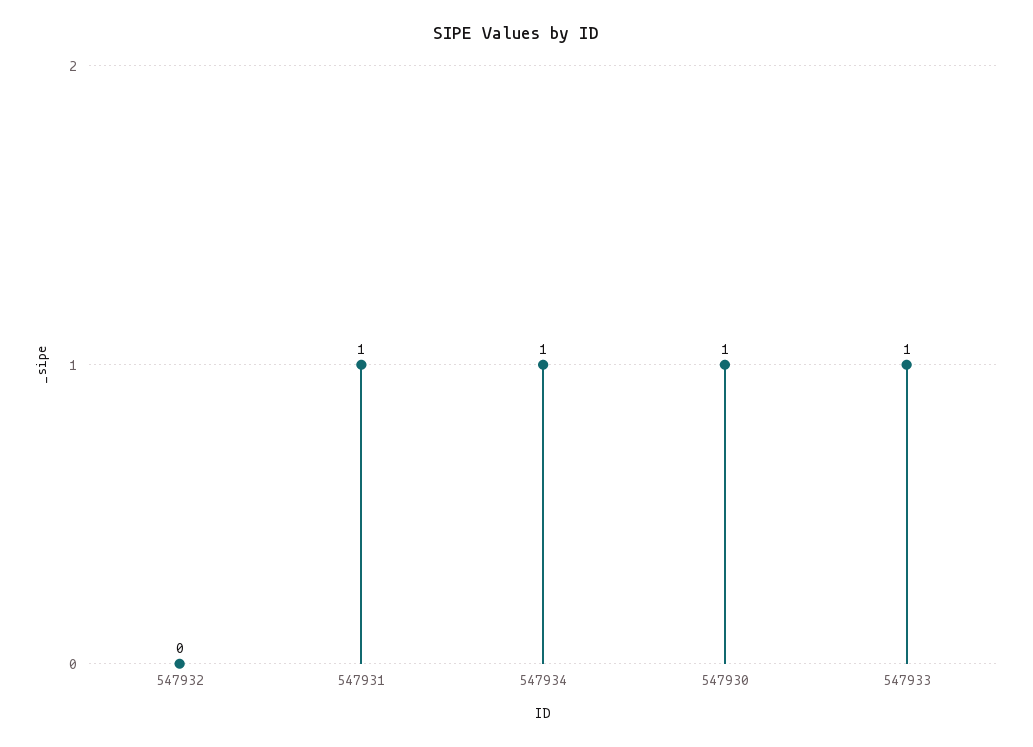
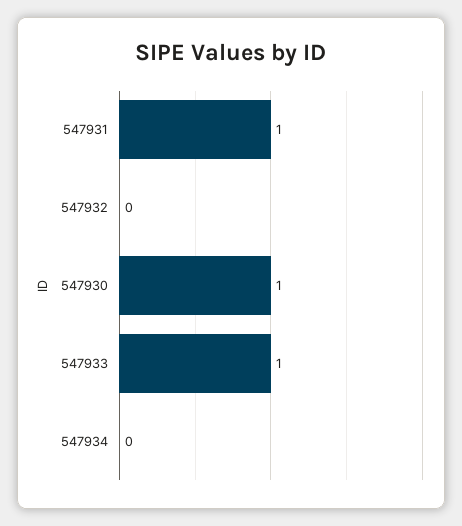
  {
    "547932": 0,
    "547931": 1,
-   "547934": 1,
+   "547934": 0,
    "547930": 1,
    "547933": 1
  }

